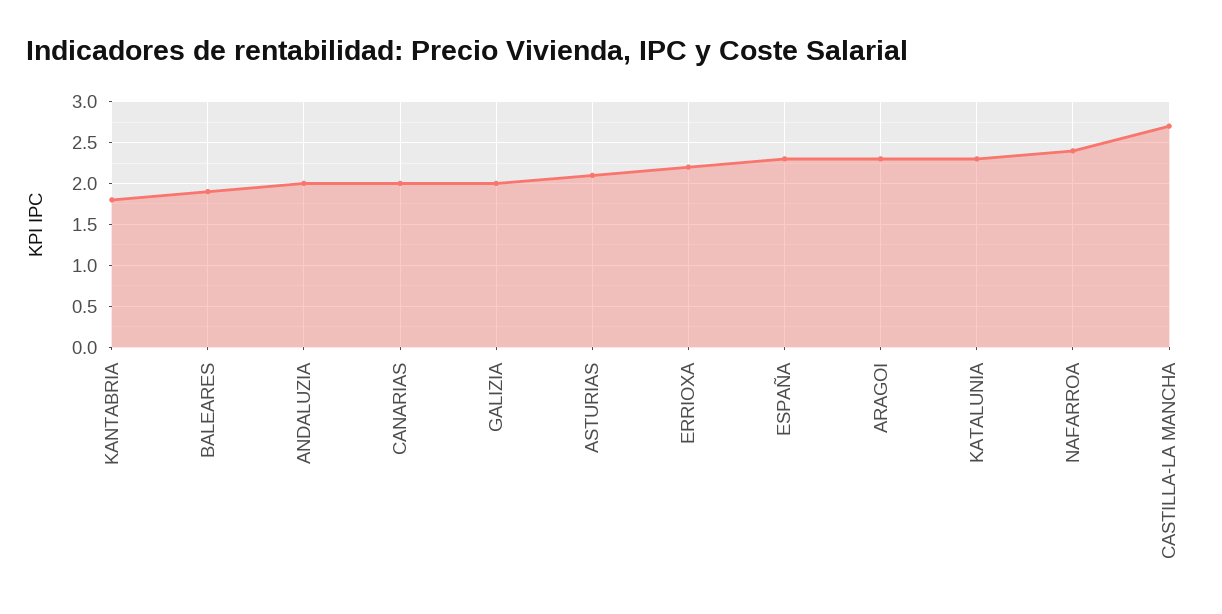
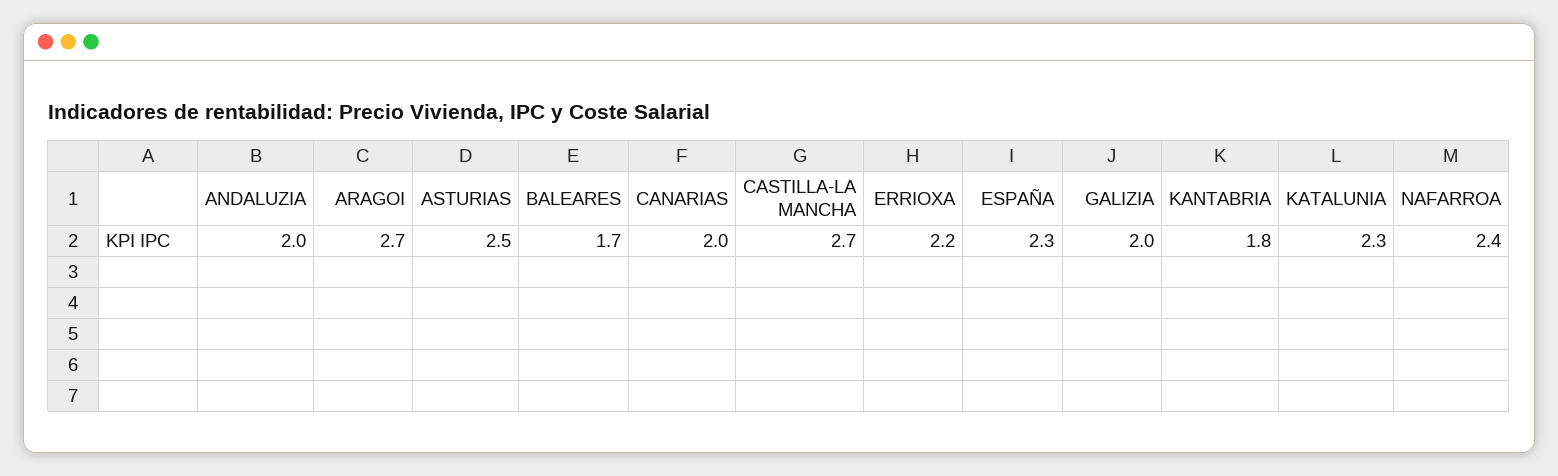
  {
    "KANTABRIA": 1.8,
-   "BALEARES": 1.9,
+   "BALEARES": 1.7,
    "ANDALUZIA": 2,
    "CANARIAS": 2,
    "GALIZIA": 2,
-   "ASTURIAS": 2.1,
+   "ASTURIAS": 2.5,
    "ERRIOXA": 2.2,
    "ESPAÑA": 2.3,
-   "ARAGOI": 2.3,
+   "ARAGOI": 2.7,
    "KATALUNIA": 2.3,
    "NAFARROA": 2.4,
    "CASTILLA-LA MANCHA": 2.7
  }

